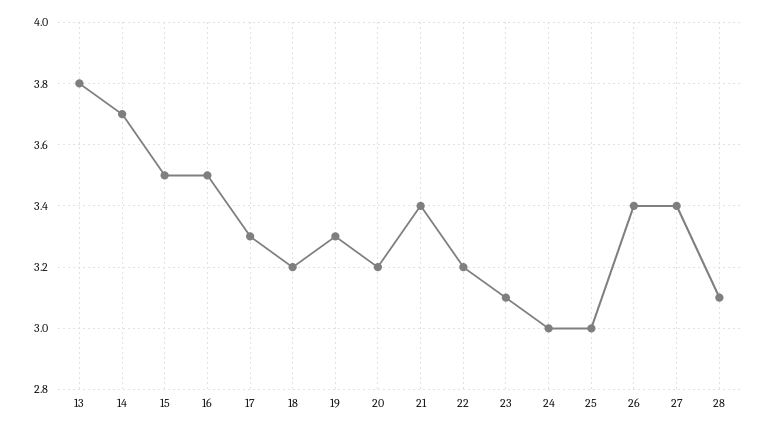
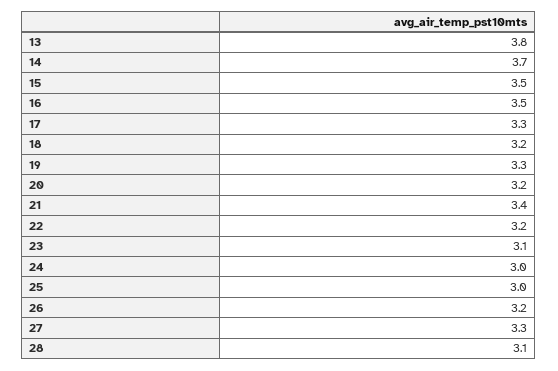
  {
    "13": 3.8,
    "14": 3.7,
    "15": 3.5,
    "16": 3.5,
    "17": 3.3,
    "18": 3.2,
    "19": 3.3,
    "20": 3.2,
    "21": 3.4,
    "22": 3.2,
    "23": 3.1,
    "24": 3,
    "25": 3,
-   "26": 3.4,
+   "26": 3.2,
-   "27": 3.4,
+   "27": 3.3,
    "28": 3.1
  }

